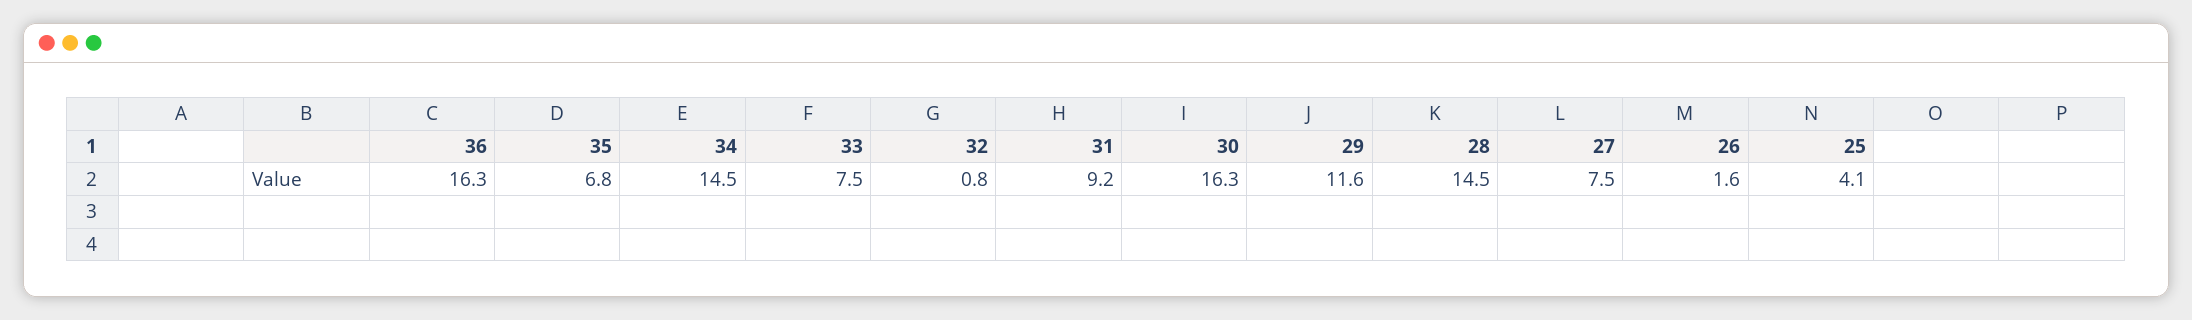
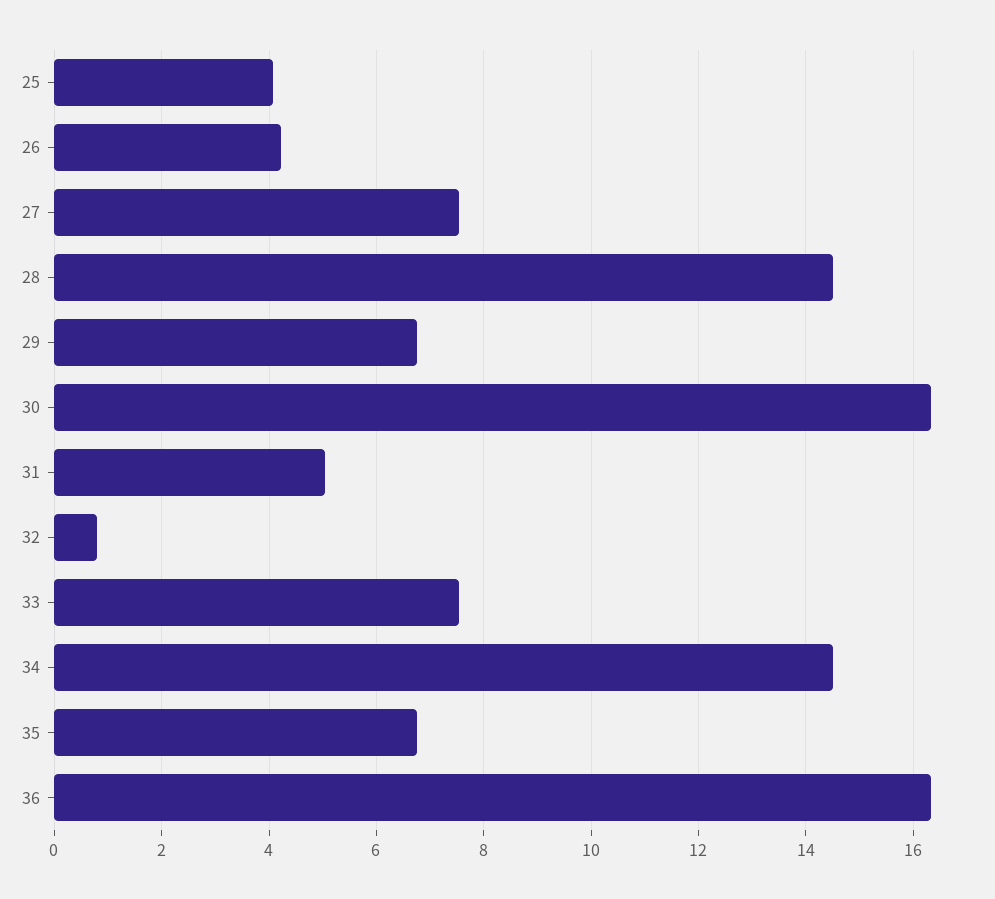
  {
    "36": 16.3,
    "35": 6.8,
    "34": 14.5,
    "33": 7.5,
    "32": 0.8,
-   "31": 9.2,
+   "31": 5,
    "30": 16.3,
-   "29": 11.6,
+   "29": 6.8,
    "28": 14.5,
    "27": 7.5,
-   "26": 1.6,
+   "26": 4.2,
    "25": 4.1
  }

